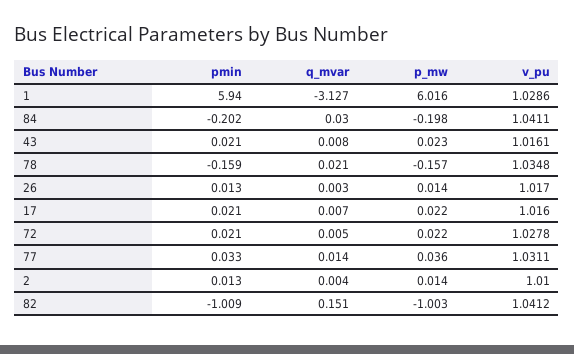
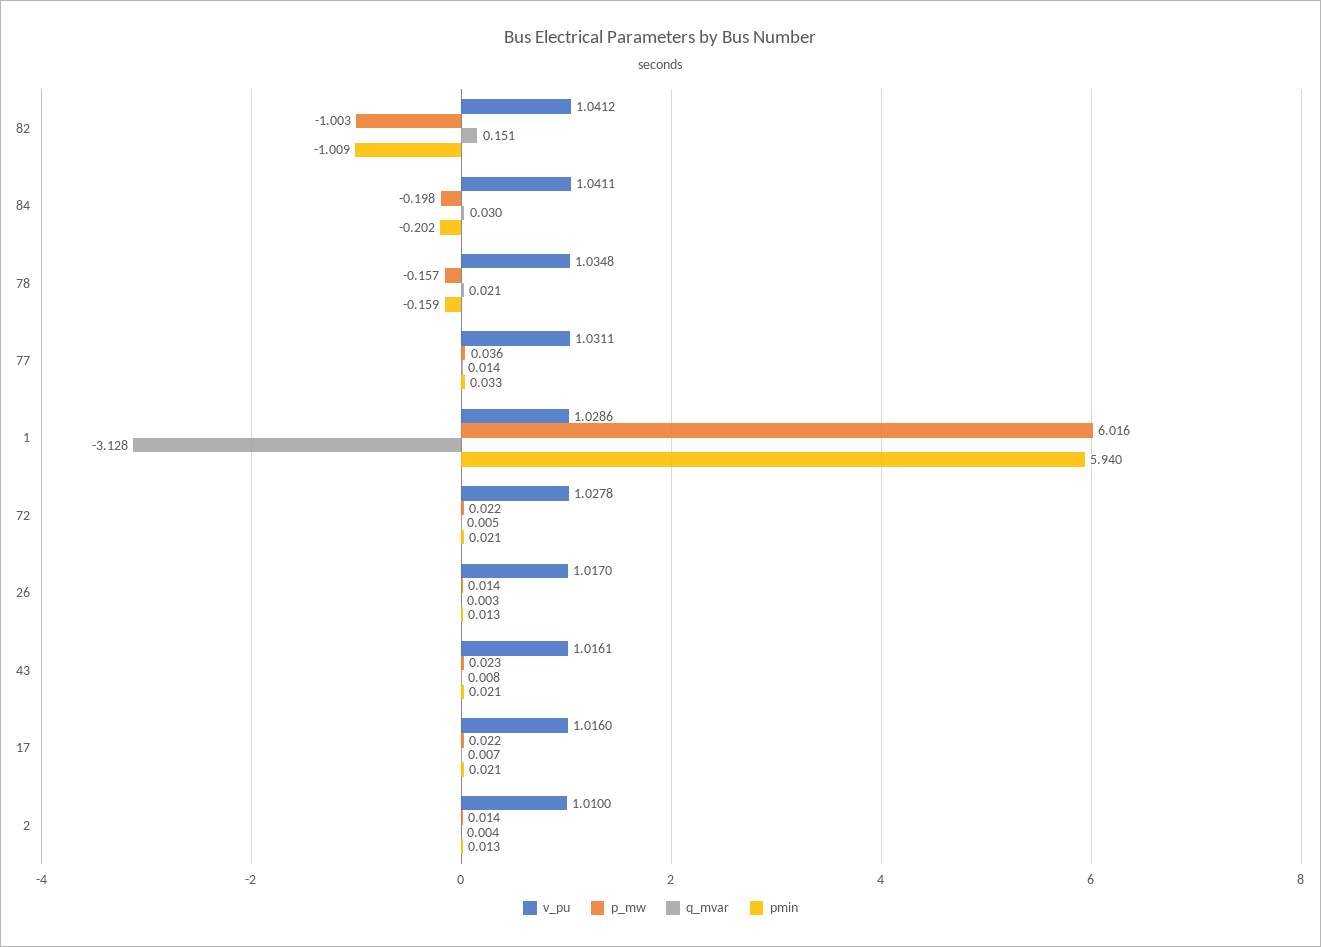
  {
    "pmin": {
      "1": 5.94,
      "84": -0.202,
      "43": 0.021,
      "78": -0.159,
      "26": 0.013,
      "17": 0.021,
      "72": 0.021,
      "77": 0.033,
      "2": 0.013,
      "82": -1.009
    },
    "q_mvar": {
-     "1": -3.127,
+     "1": -3.128,
      "84": 0.03,
      "43": 0.008,
      "78": 0.021,
      "26": 0.003,
      "17": 0.007,
      "72": 0.005,
      "77": 0.014,
      "2": 0.004,
      "82": 0.151
    },
    "p_mw": {
      "1": 6.016,
      "84": -0.198,
      "43": 0.023,
      "78": -0.157,
      "26": 0.014,
      "17": 0.022,
      "72": 0.022,
      "77": 0.036,
      "2": 0.014,
      "82": -1.003
    },
    "v_pu": {
      "1": 1.0286,
      "84": 1.0411,
      "43": 1.0161,
      "78": 1.0348,
      "26": 1.017,
      "17": 1.016,
      "72": 1.0278,
      "77": 1.0311,
      "2": 1.01,
      "82": 1.0412
    }
  }

